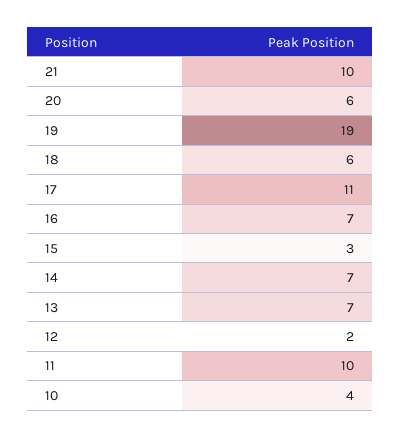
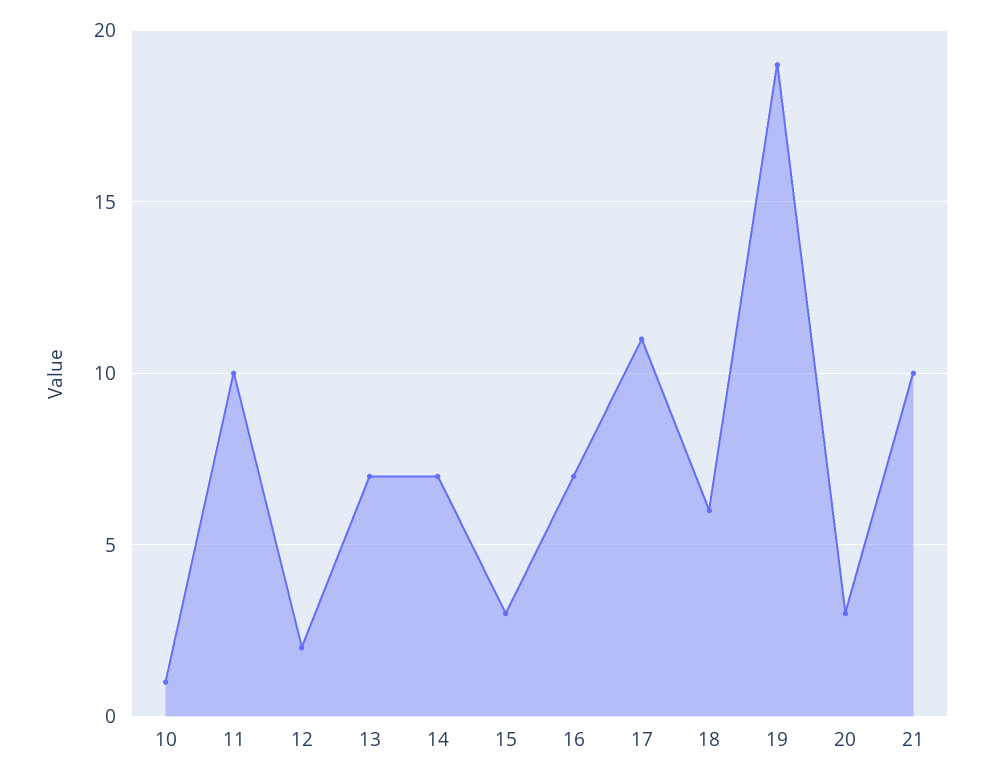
  {
    "21": 10,
-   "20": 6,
+   "20": 3,
    "19": 19,
    "18": 6,
    "17": 11,
    "16": 7,
    "15": 3,
    "14": 7,
    "13": 7,
    "12": 2,
    "11": 10,
-   "10": 4
+   "10": 1
  }

